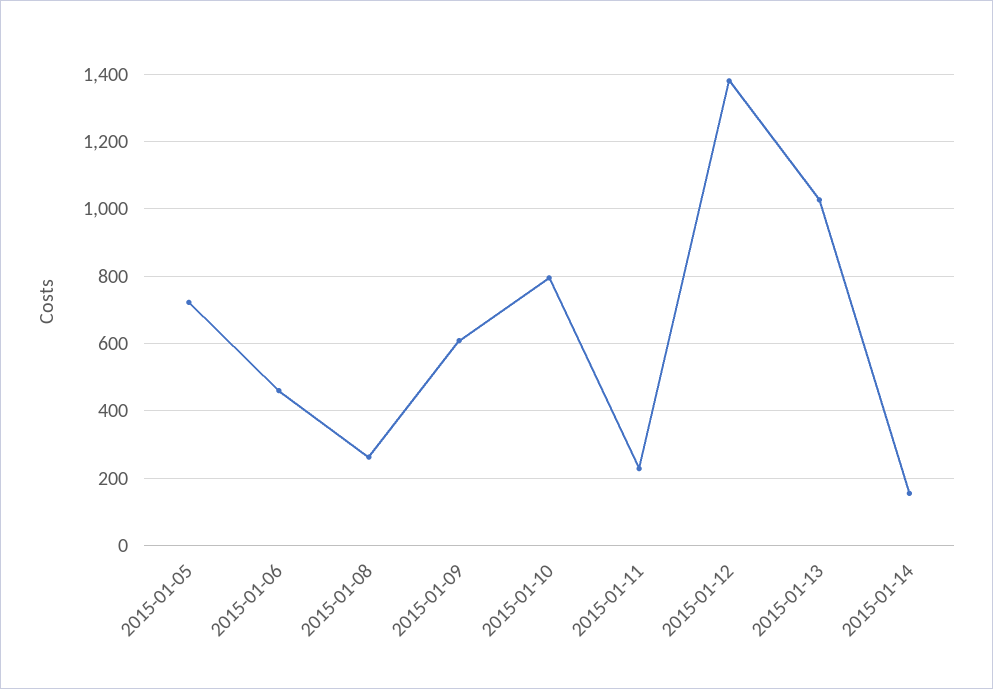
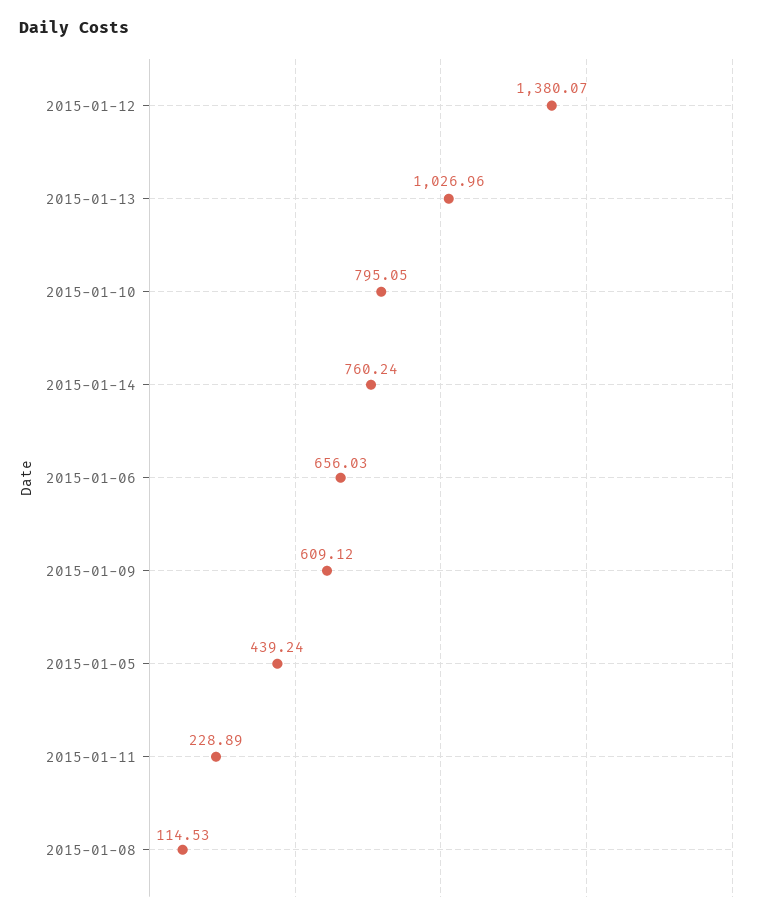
  {
-   "2015-01-05": 720,
+   "2015-01-05": 439.24,
-   "2015-01-06": 460,
+   "2015-01-06": 656.03,
-   "2015-01-08": 260,
+   "2015-01-08": 114.53,
    "2015-01-09": 609.12,
    "2015-01-10": 795.05,
    "2015-01-11": 228.89,
    "2015-01-12": 1380.07,
    "2015-01-13": 1026.96,
-   "2015-01-14": 160
+   "2015-01-14": 760.24
  }

